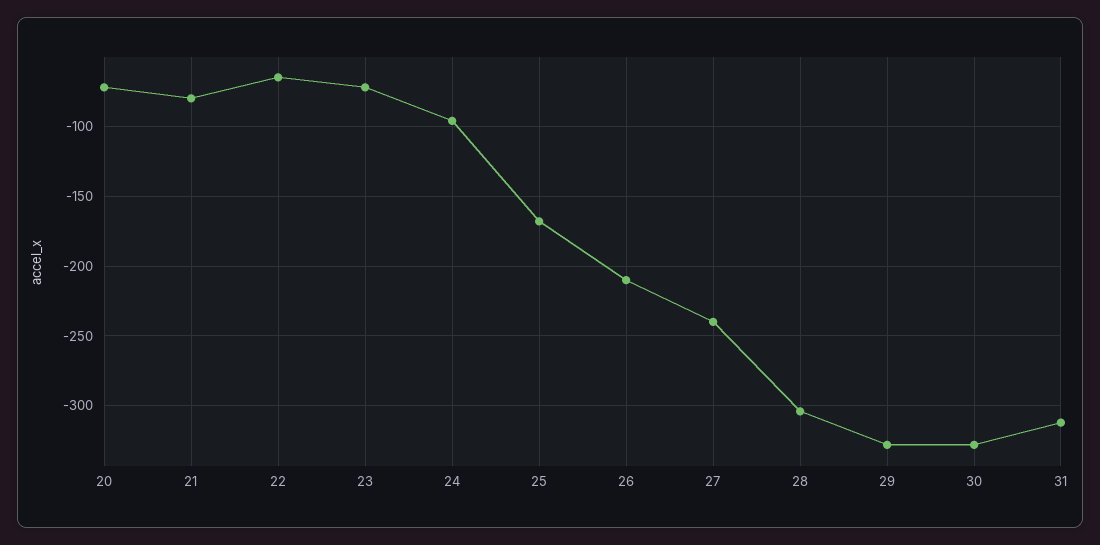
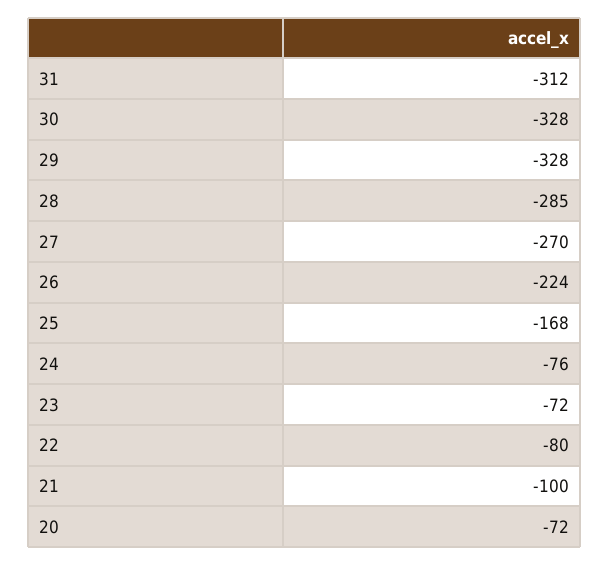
  {
    "20": -72,
-   "21": -80,
+   "21": -100,
-   "22": -65,
+   "22": -80,
    "23": -72,
-   "24": -95,
+   "24": -76,
    "25": -168,
-   "26": -210,
+   "26": -224,
-   "27": -240,
+   "27": -270,
-   "28": -305,
+   "28": -285,
    "29": -328,
    "30": -328,
    "31": -312
  }

